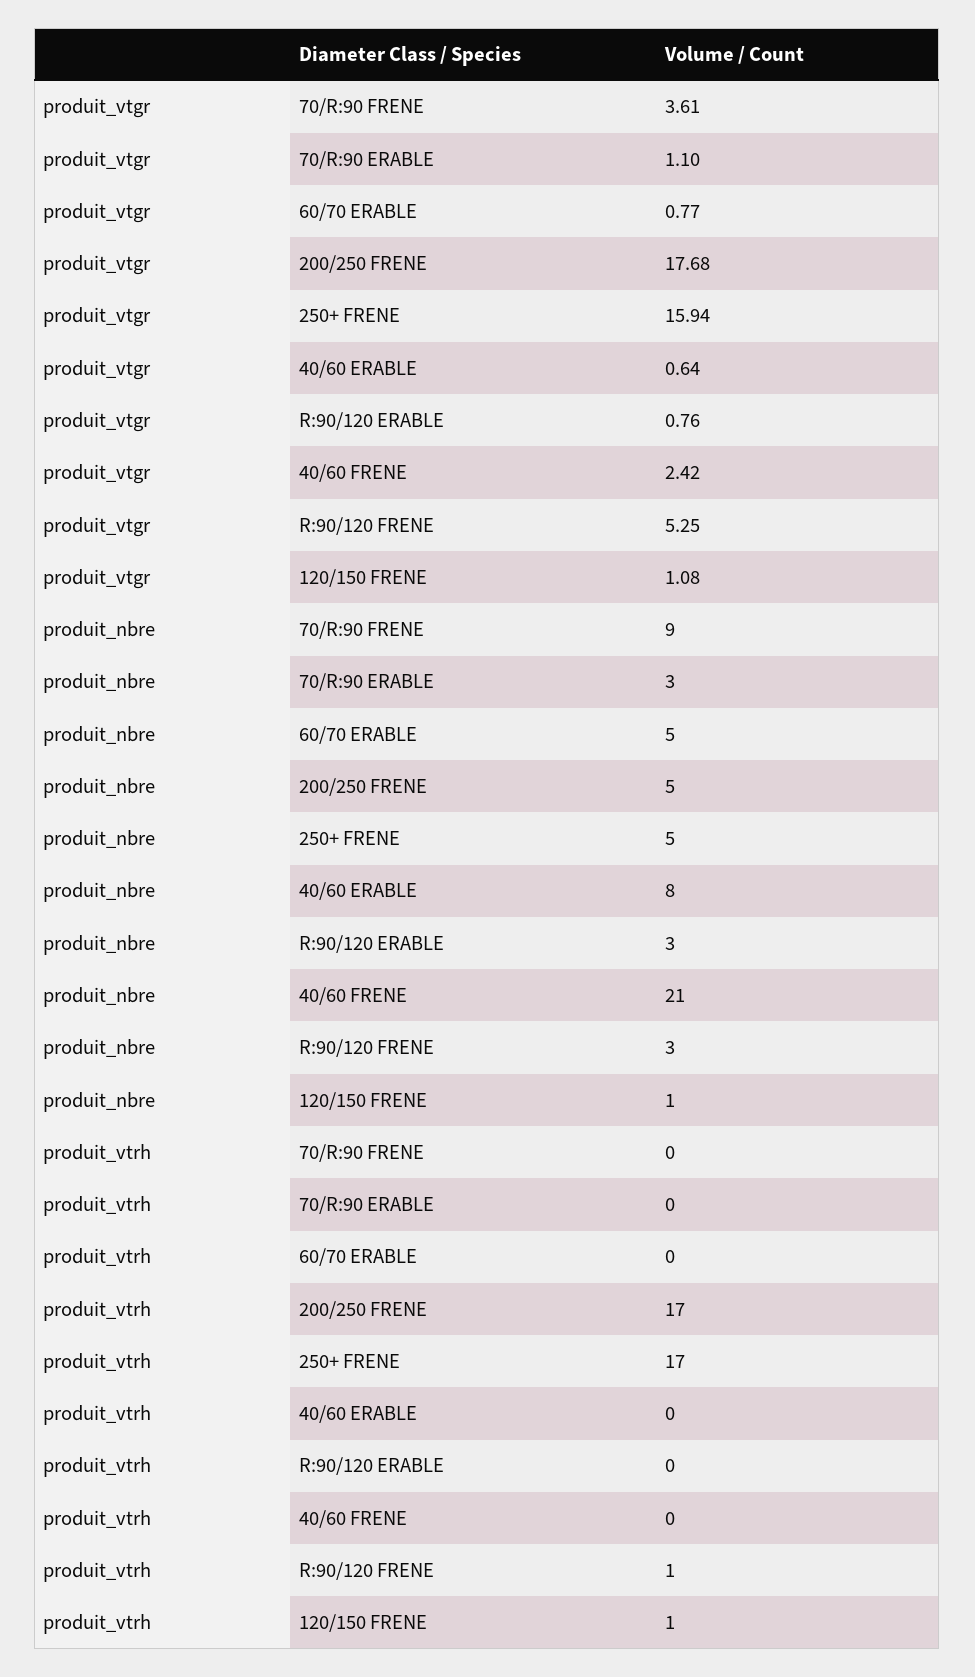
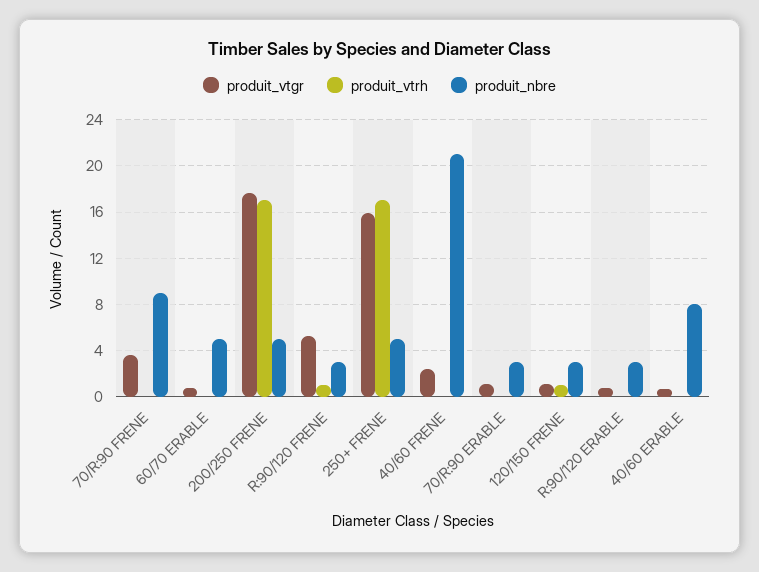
  {
    "produit_vtgr": {
      "70/R:90 FRENE": 3.61,
      "70/R:90 ERABLE": 1.1,
      "60/70 ERABLE": 0.77,
      "200/250 FRENE": 17.68,
      "250+ FRENE": 15.94,
      "40/60 ERABLE": 0.64,
      "R:90/120 ERABLE": 0.76,
      "40/60 FRENE": 2.42,
      "R:90/120 FRENE": 5.25,
      "120/150 FRENE": 1.08
    },
    "produit_nbre": {
      "70/R:90 FRENE": 9,
      "70/R:90 ERABLE": 3,
      "60/70 ERABLE": 5,
      "200/250 FRENE": 5,
      "250+ FRENE": 5,
      "40/60 ERABLE": 8,
      "R:90/120 ERABLE": 3,
      "40/60 FRENE": 21,
      "R:90/120 FRENE": 3,
-     "120/150 FRENE": 1
+     "120/150 FRENE": 3
    },
    "produit_vtrh": {
      "70/R:90 FRENE": 0,
      "70/R:90 ERABLE": 0,
      "60/70 ERABLE": 0,
      "200/250 FRENE": 17,
      "250+ FRENE": 17,
      "40/60 ERABLE": 0,
      "R:90/120 ERABLE": 0,
      "40/60 FRENE": 0,
      "R:90/120 FRENE": 1,
      "120/150 FRENE": 1
    }
  }

